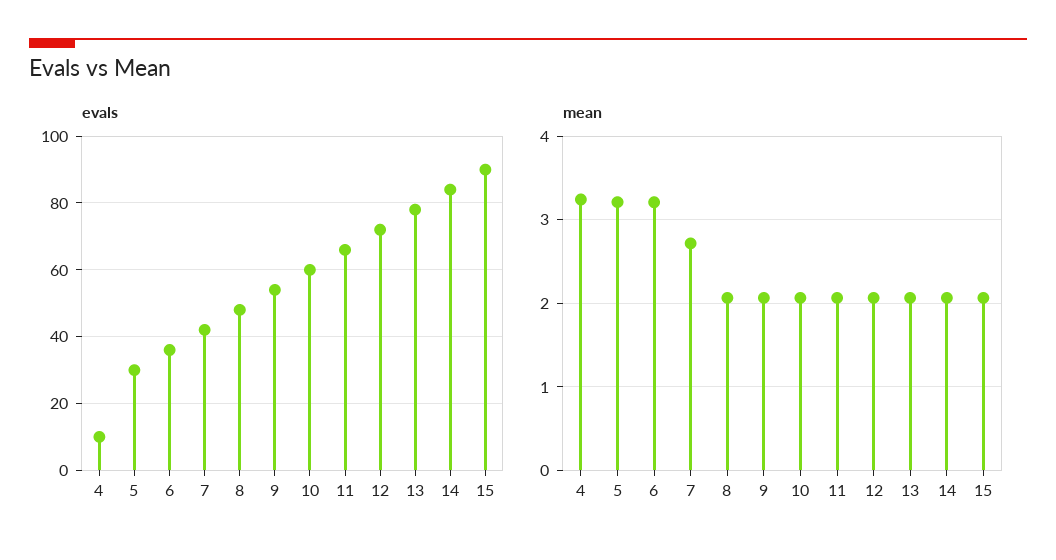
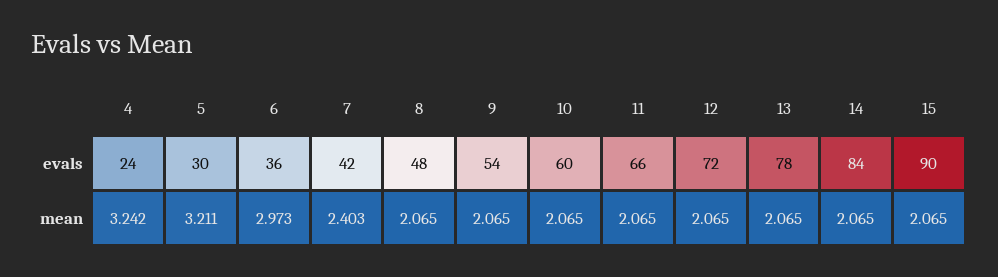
  {
    "evals": {
-     "4": 10,
+     "4": 24,
      "5": 30,
      "6": 36,
      "7": 42,
      "8": 48,
      "9": 54,
      "10": 60,
      "11": 66,
      "12": 72,
      "13": 78,
      "14": 84,
      "15": 90
    },
    "mean": {
      "4": 3.242,
      "5": 3.211,
-     "6": 3.2,
+     "6": 2.973,
-     "7": 2.7,
+     "7": 2.403,
      "8": 2.065,
      "9": 2.065,
      "10": 2.065,
      "11": 2.065,
      "12": 2.065,
      "13": 2.065,
      "14": 2.065,
      "15": 2.065
    }
  }

